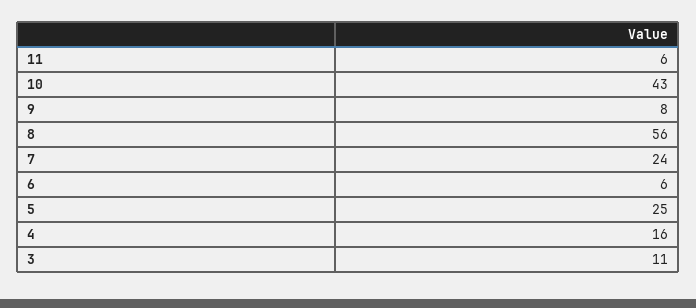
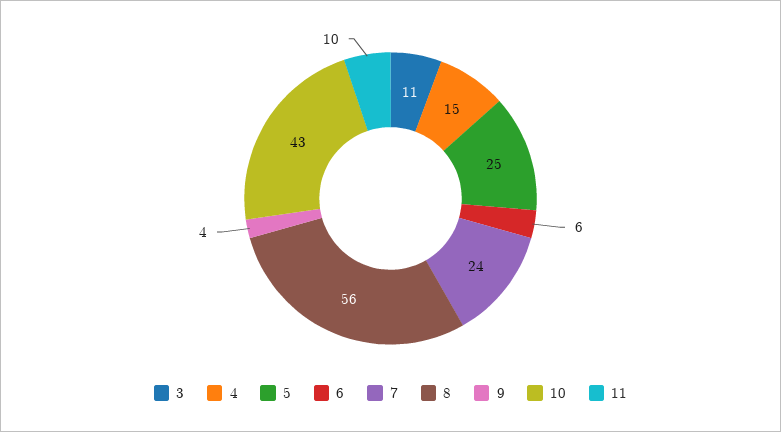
  {
-   "11": 6,
+   "11": 10,
    "10": 43,
-   "9": 8,
+   "9": 4,
    "8": 56,
    "7": 24,
    "6": 6,
    "5": 25,
-   "4": 16,
+   "4": 15,
    "3": 11
  }

